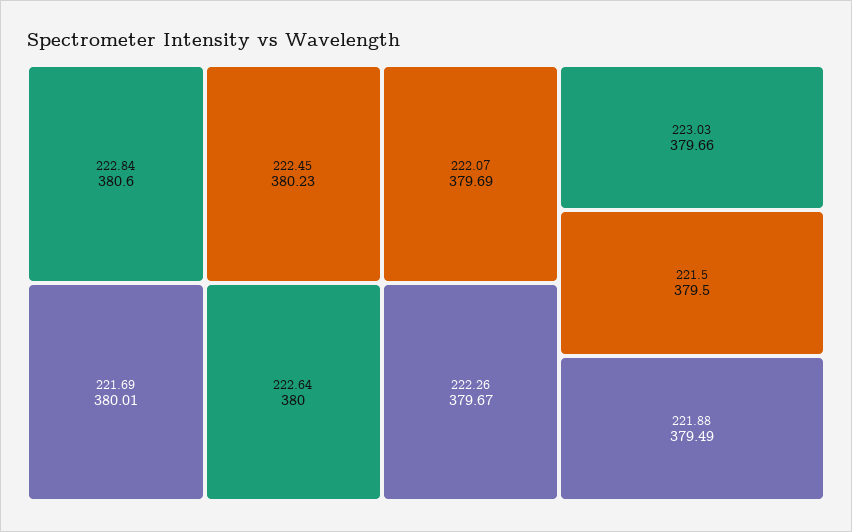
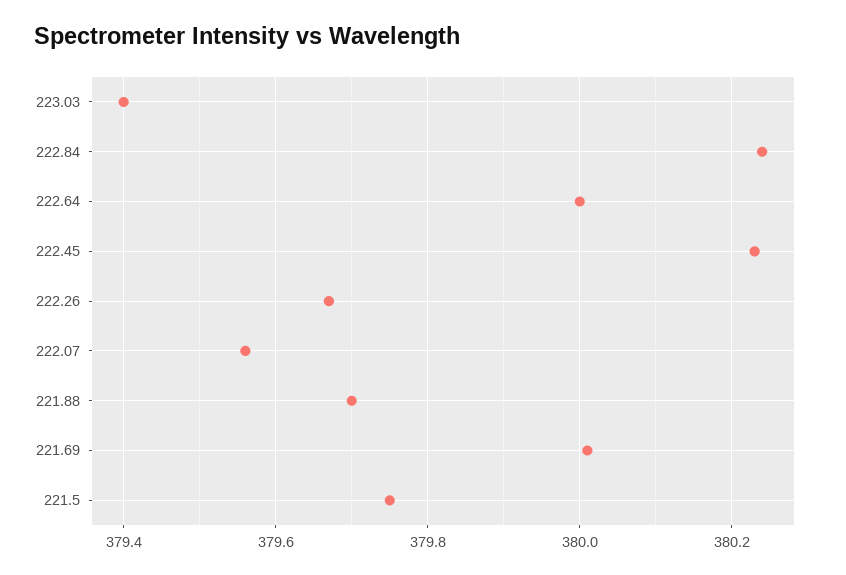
  {
-   "222.84": 380.6,
+   "222.84": 380.25,
    "222.45": 380.23,
    "221.69": 380.01,
    "222.64": 380,
-   "222.07": 379.69,
+   "222.07": 379.55,
    "222.26": 379.67,
-   "223.03": 379.66,
+   "223.03": 379.4,
-   "221.5": 379.5,
+   "221.5": 379.75,
-   "221.88": 379.49
+   "221.88": 379.7
  }

